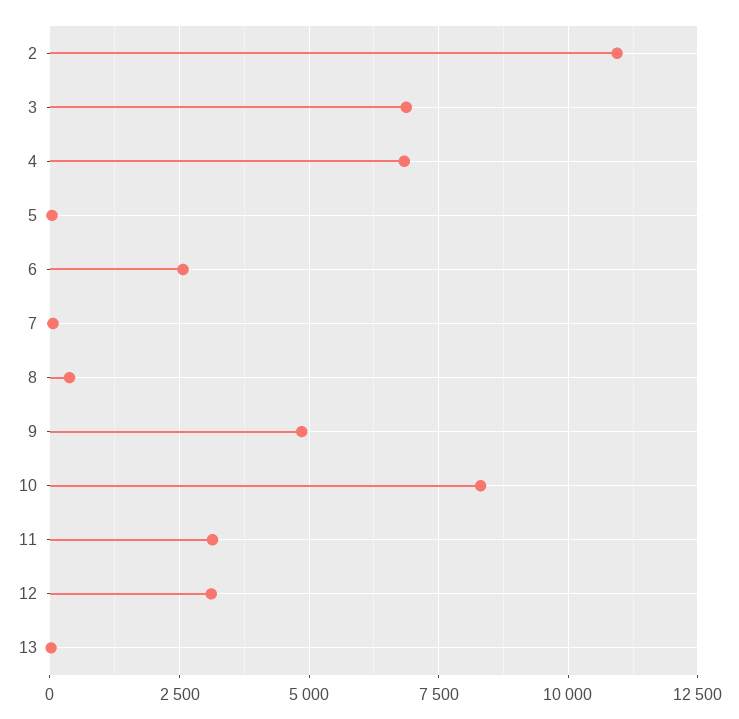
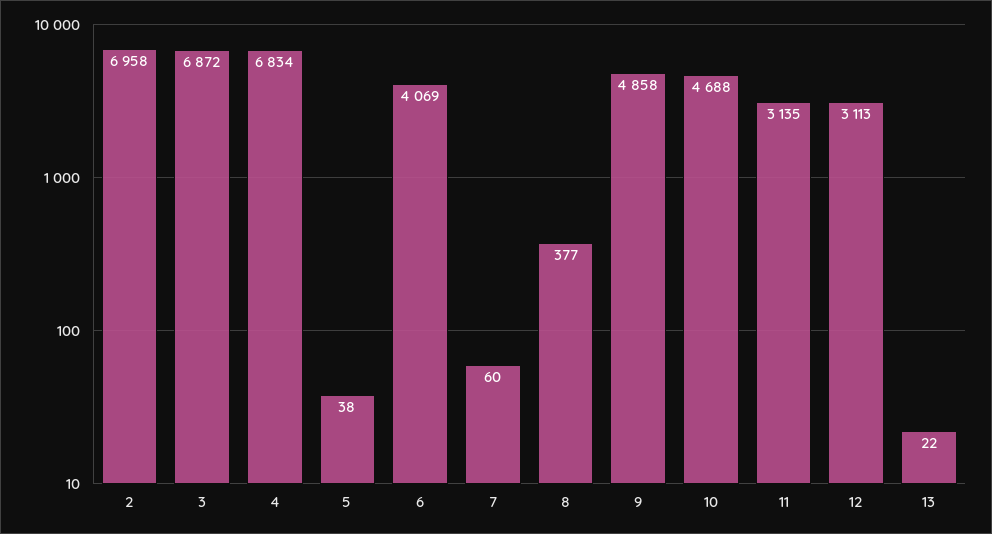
  {
-   "2": 11000,
+   "2": 6958,
    "3": 6872,
    "4": 6834,
    "5": 38,
-   "6": 2500,
+   "6": 4069,
    "7": 60,
    "8": 377,
    "9": 4858,
-   "10": 8250,
+   "10": 4688,
    "11": 3135,
    "12": 3113,
    "13": 22
  }

